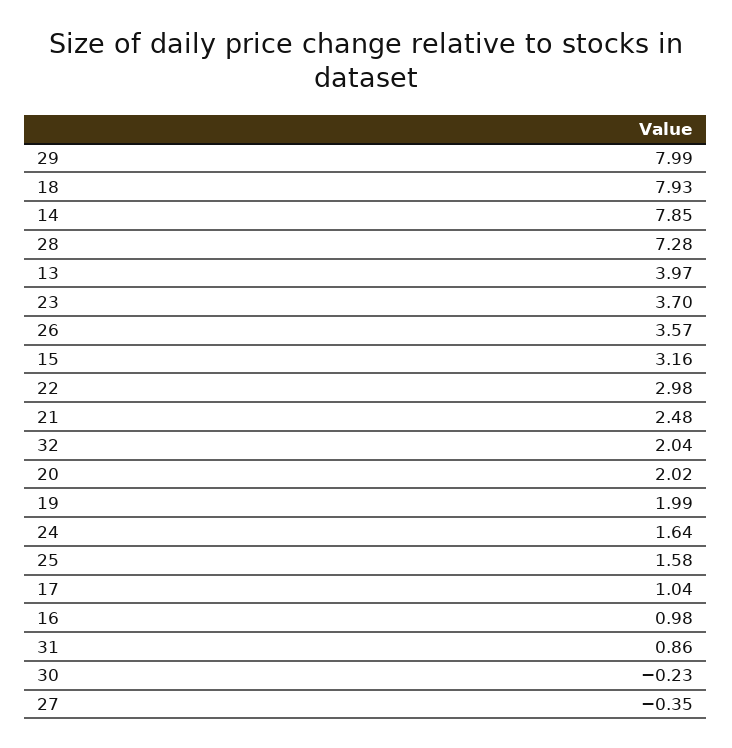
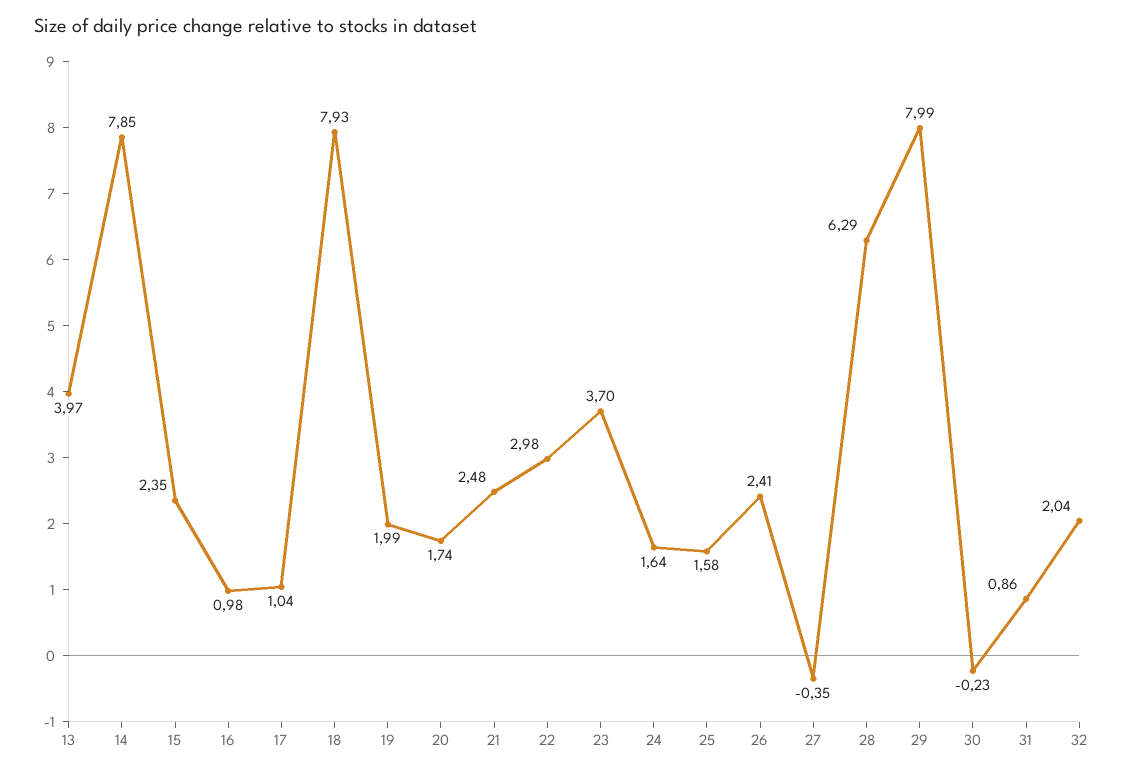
  {
    "29": 7.99,
    "18": 7.93,
    "14": 7.85,
-   "28": 7.28,
+   "28": 6.29,
    "13": 3.97,
    "23": 3.7,
-   "26": 3.57,
+   "26": 2.41,
-   "15": 3.16,
+   "15": 2.35,
    "22": 2.98,
    "21": 2.48,
    "32": 2.04,
-   "20": 2.02,
+   "20": 1.74,
    "19": 1.99,
    "24": 1.64,
    "25": 1.58,
    "17": 1.04,
    "16": 0.98,
    "31": 0.86,
    "30": -0.23,
    "27": -0.35
  }

